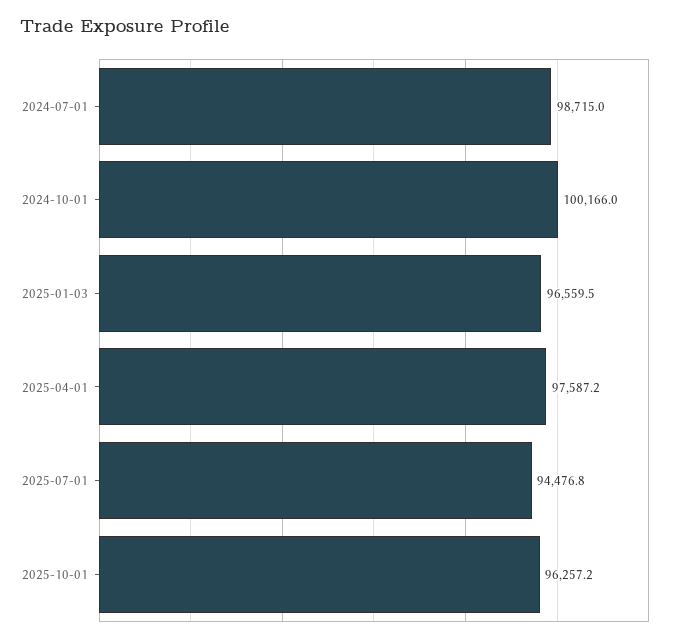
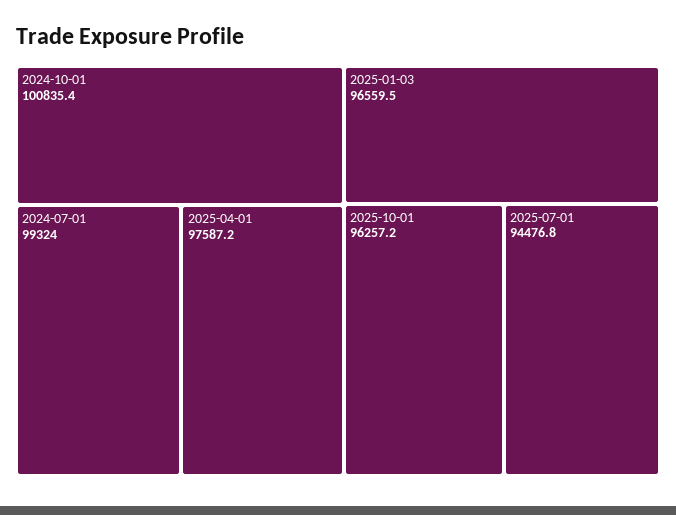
  {
-   "2024-07-01": 98715,
+   "2024-07-01": 99324,
-   "2024-10-01": 100166,
+   "2024-10-01": 100835.4,
    "2025-01-03": 96559.5,
    "2025-04-01": 97587.2,
    "2025-07-01": 94476.8,
    "2025-10-01": 96257.2
  }

